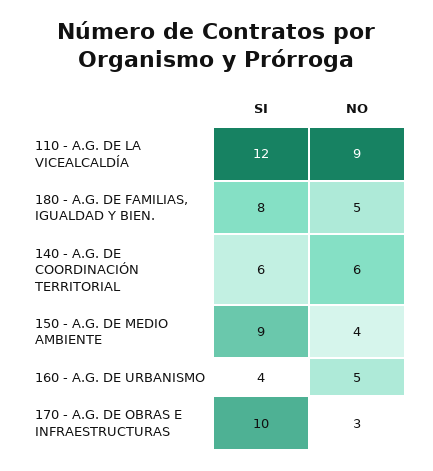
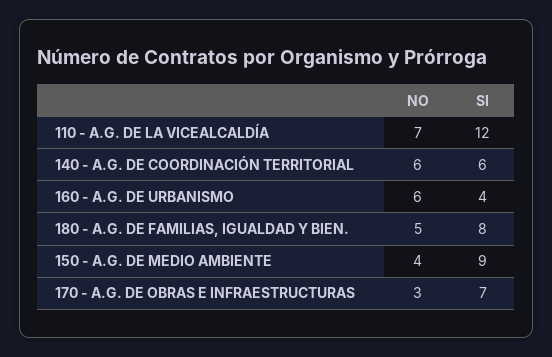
  {
    "SI": {
      "110 - A.G. DE LA VICEALCALDÍA": 12,
      "180 - A.G. DE FAMILIAS, IGUALDAD Y BIEN.": 8,
      "140 - A.G. DE COORDINACIÓN TERRITORIAL": 6,
      "150 - A.G. DE MEDIO AMBIENTE": 9,
      "160 - A.G. DE URBANISMO": 4,
-     "170 - A.G. DE OBRAS E INFRAESTRUCTURAS": 10
+     "170 - A.G. DE OBRAS E INFRAESTRUCTURAS": 7
    },
    "NO": {
-     "110 - A.G. DE LA VICEALCALDÍA": 9,
+     "110 - A.G. DE LA VICEALCALDÍA": 7,
      "180 - A.G. DE FAMILIAS, IGUALDAD Y BIEN.": 5,
      "140 - A.G. DE COORDINACIÓN TERRITORIAL": 6,
      "150 - A.G. DE MEDIO AMBIENTE": 4,
-     "160 - A.G. DE URBANISMO": 5,
+     "160 - A.G. DE URBANISMO": 6,
      "170 - A.G. DE OBRAS E INFRAESTRUCTURAS": 3
    }
  }

